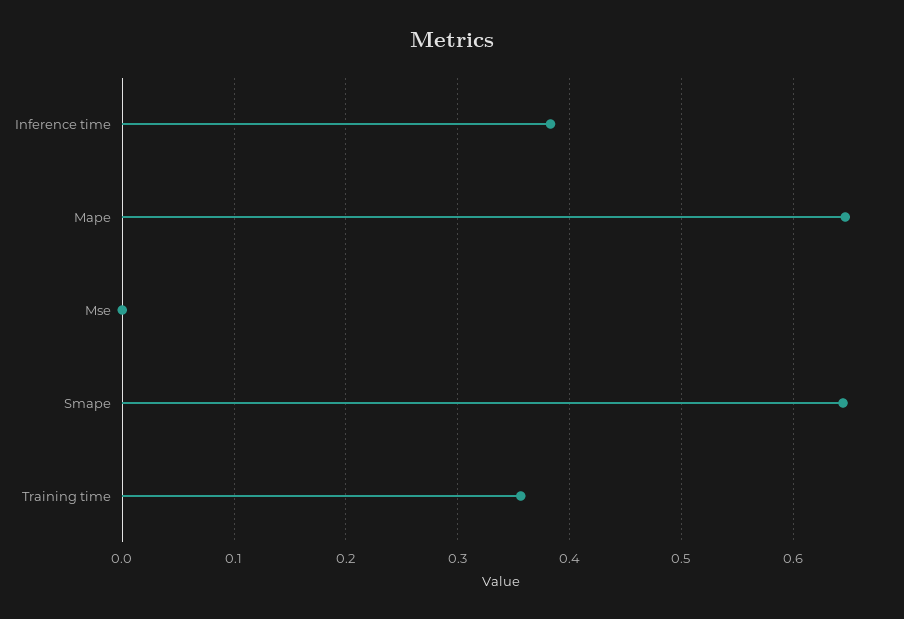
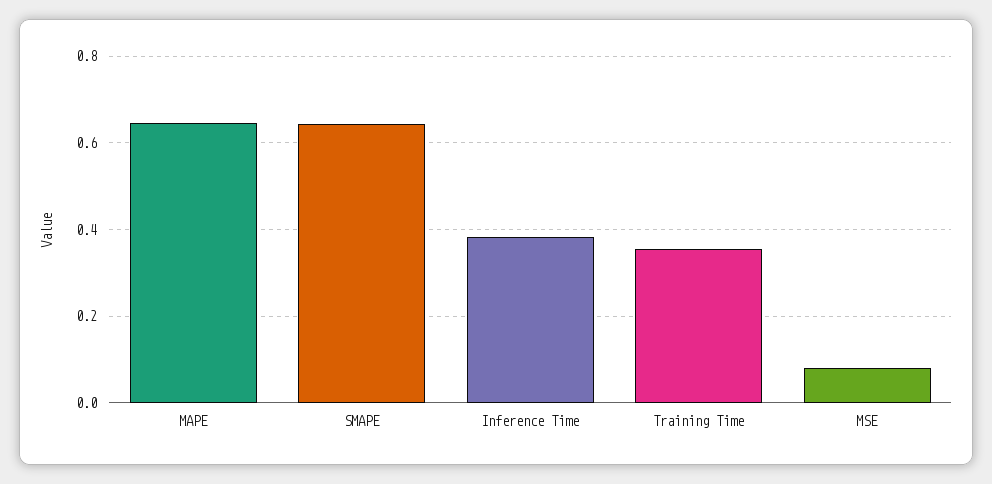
  {
    "Inference time": 0.38,
    "Mape": 0.65,
-   "Mse": 0,
+   "Mse": 0.08,
    "Smape": 0.64,
    "Training time": 0.36
  }

